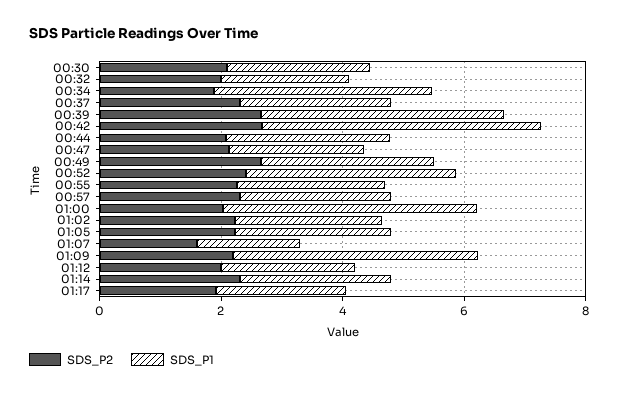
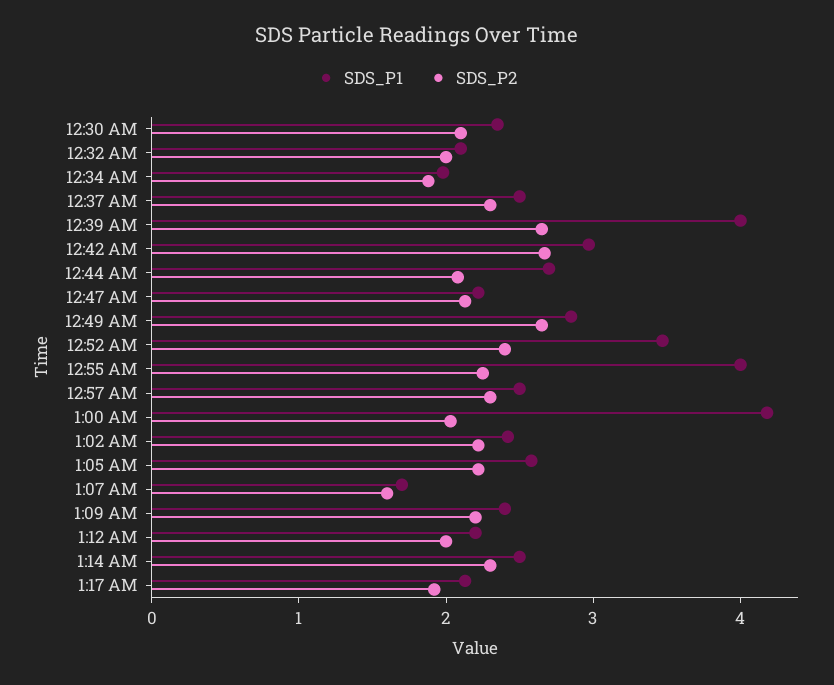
  {
    "SDS_P2": {
      "00:30": 2.2,
      "00:32": 2,
      "00:34": 1.8,
      "00:37": 2.4,
      "00:39": 2.6,
      "00:42": 2.6,
      "00:44": 2,
      "00:47": 2.2,
      "00:49": 2.6,
      "00:52": 2.4,
      "00:55": 2.2,
      "00:57": 2.4,
      "01:00": 2,
      "01:02": 2.2,
      "01:05": 2.2,
      "01:07": 1.6,
      "01:09": 2.2,
      "01:12": 2,
      "01:14": 2.4,
      "01:17": 2
    },
    "SDS_P1": {
      "00:30": 2.4,
      "00:32": 2.2,
-     "00:34": 3.5,
+     "00:34": 2,
      "00:37": 2.6,
      "00:39": 4,
-     "00:42": 4.5,
+     "00:42": 3,
      "00:44": 2.8,
      "00:47": 2.2,
      "00:49": 2.8,
      "00:52": 3.4,
-     "00:55": 2.5,
+     "00:55": 4,
      "00:57": 2.6,
      "01:00": 4.2,
      "01:02": 2.4,
      "01:05": 2.6,
      "01:07": 1.8,
-     "01:09": 4,
+     "01:09": 2.4,
      "01:12": 2.2,
      "01:14": 2.6,
      "01:17": 2.2
    }
  }

